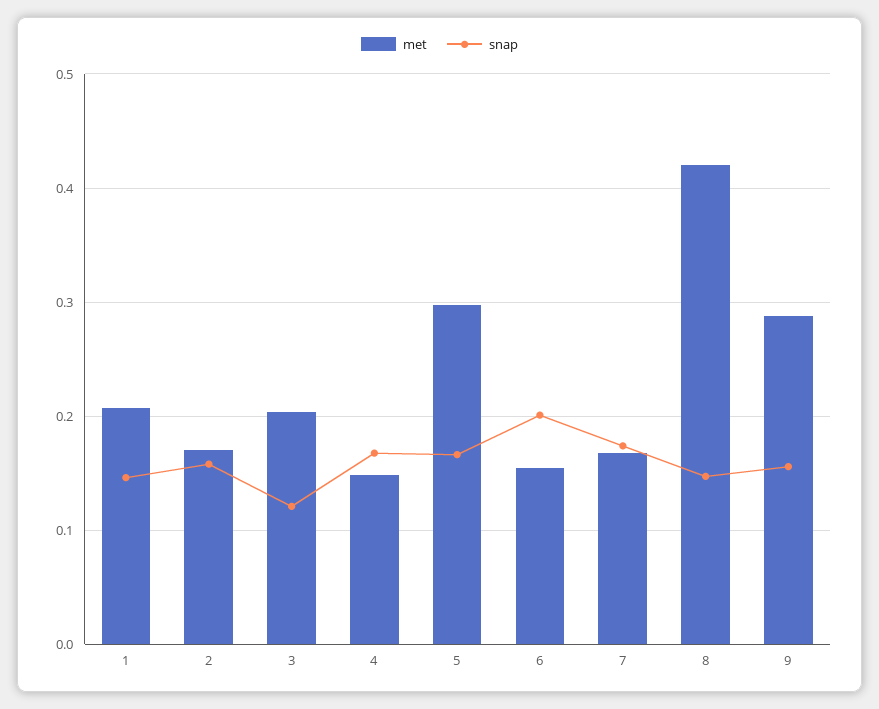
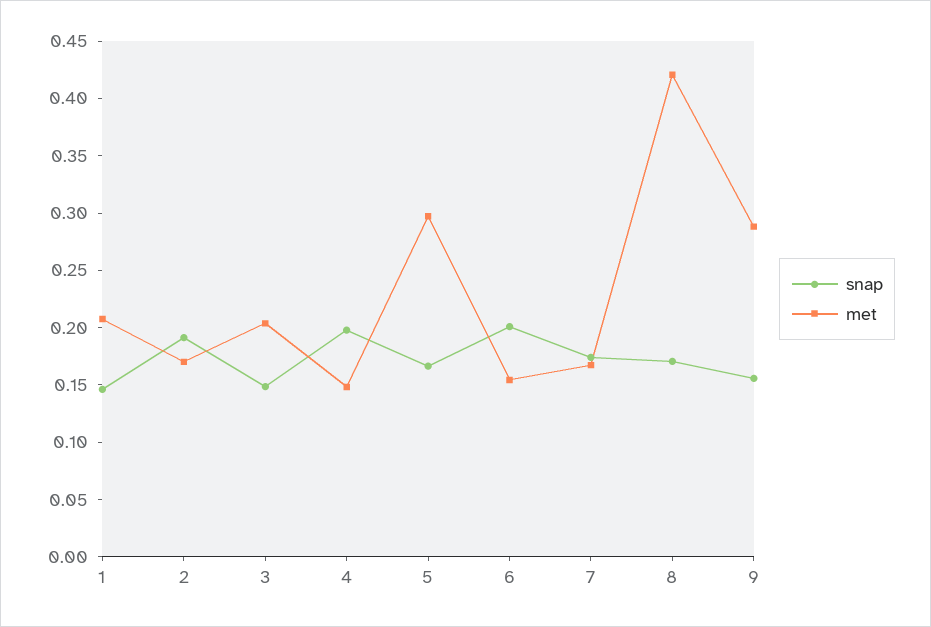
  {
    "met": {
      "1": 0.21,
      "2": 0.17,
      "3": 0.2,
      "4": 0.15,
      "5": 0.3,
      "6": 0.15,
      "7": 0.17,
      "8": 0.42,
      "9": 0.29
    },
    "snap": {
      "1": 0.15,
-     "2": 0.16,
+     "2": 0.19,
-     "3": 0.12,
+     "3": 0.15,
-     "4": 0.17,
+     "4": 0.2,
      "5": 0.17,
      "6": 0.2,
      "7": 0.17,
-     "8": 0.15,
+     "8": 0.17,
      "9": 0.16
    }
  }

